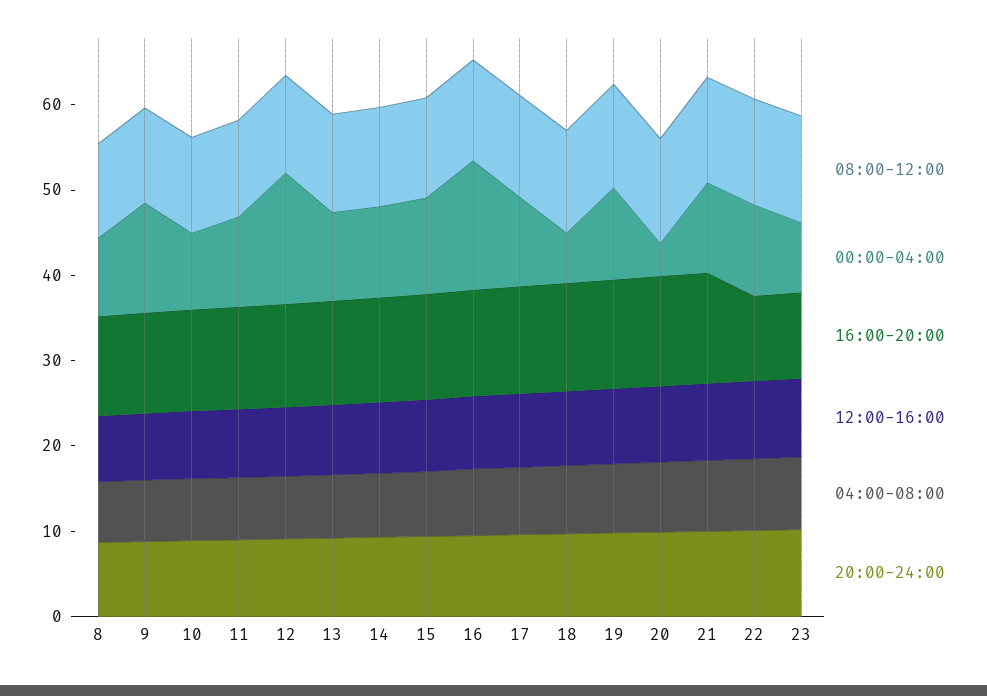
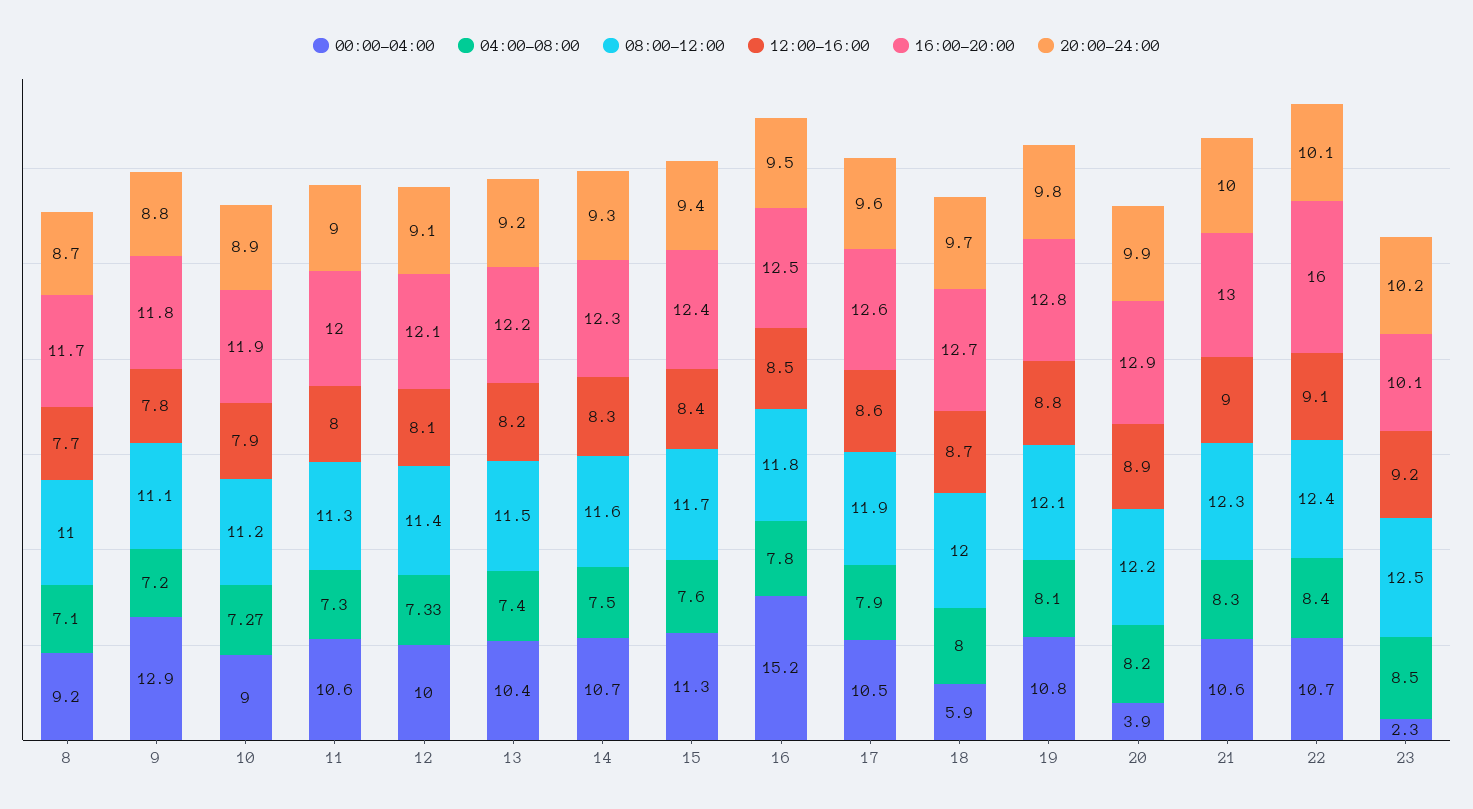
  {
    "08:00-12:00": {
      "8": 11,
      "9": 11.1,
      "10": 11.2,
      "11": 11.3,
      "12": 11.4,
      "13": 11.5,
      "14": 11.6,
      "15": 11.7,
      "16": 11.8,
      "17": 11.9,
      "18": 12,
      "19": 12.1,
      "20": 12.2,
      "21": 12.3,
      "22": 12.4,
      "23": 12.5
    },
    "00:00-04:00": {
      "8": 9.2,
      "9": 12.9,
      "10": 9,
      "11": 10.6,
-     "12": 16,
+     "12": 10,
      "13": 10.4,
      "14": 10.7,
      "15": 11.3,
      "16": 15.2,
      "17": 10.5,
      "18": 5.9,
      "19": 10.8,
      "20": 3.9,
      "21": 10.6,
      "22": 10.7,
-     "23": 8
+     "23": 2.3
    },
    "16:00-20:00": {
      "8": 11.7,
      "9": 11.8,
      "10": 11.9,
      "11": 12,
      "12": 12.1,
      "13": 12.2,
      "14": 12.3,
      "15": 12.4,
      "16": 12.5,
      "17": 12.6,
      "18": 12.7,
      "19": 12.8,
      "20": 12.9,
      "21": 13,
-     "22": 10,
+     "22": 16,
      "23": 10.1
    },
    "12:00-16:00": {
      "8": 7.7,
      "9": 7.8,
      "10": 7.9,
      "11": 8,
      "12": 8.1,
      "13": 8.2,
      "14": 8.3,
      "15": 8.4,
      "16": 8.5,
      "17": 8.6,
      "18": 8.7,
      "19": 8.8,
      "20": 8.9,
      "21": 9,
      "22": 9.1,
      "23": 9.2
    },
    "04:00-08:00": {
      "8": 7.1,
      "9": 7.2,
      "10": 7.27,
      "11": 7.3,
      "12": 7.33,
      "13": 7.4,
      "14": 7.5,
      "15": 7.6,
      "16": 7.8,
      "17": 7.9,
      "18": 8,
      "19": 8.1,
      "20": 8.2,
      "21": 8.3,
      "22": 8.4,
      "23": 8.5
    },
    "20:00-24:00": {
      "8": 8.7,
      "9": 8.8,
      "10": 8.9,
      "11": 9,
      "12": 9.1,
      "13": 9.2,
      "14": 9.3,
      "15": 9.4,
      "16": 9.5,
      "17": 9.6,
      "18": 9.7,
      "19": 9.8,
      "20": 9.9,
      "21": 10,
      "22": 10.1,
      "23": 10.2
    }
  }

